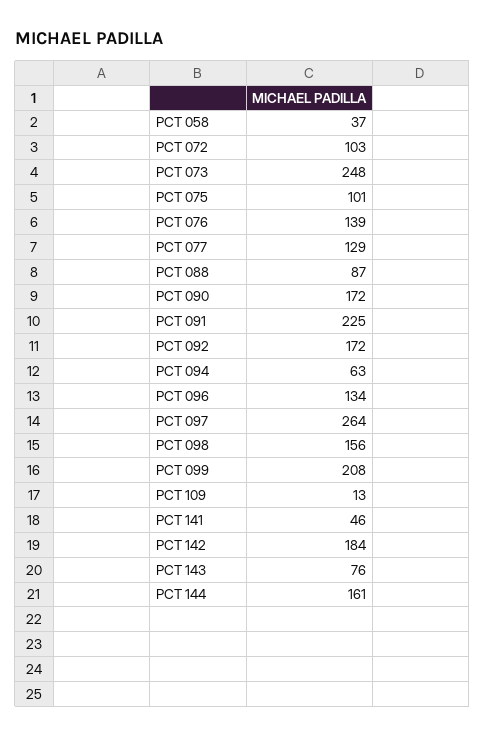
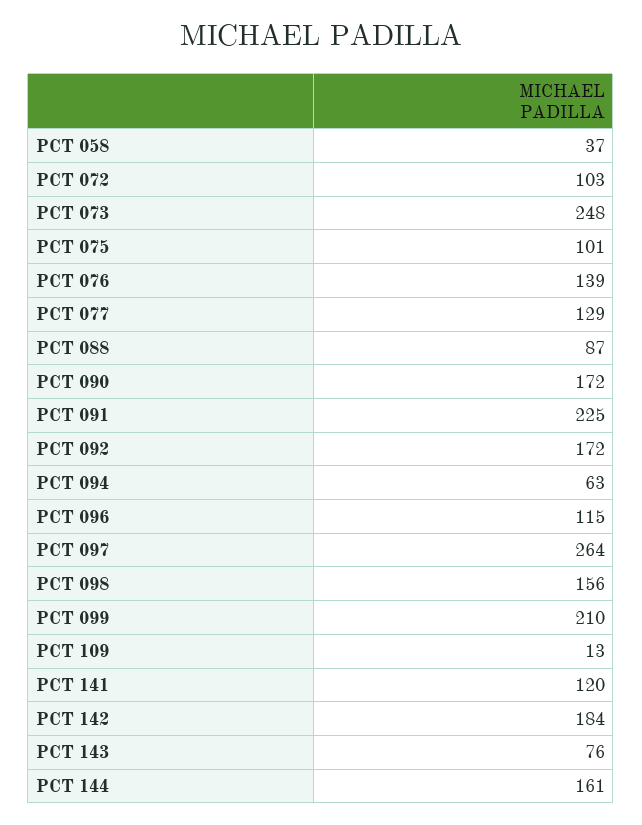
  {
    "PCT 058": 37,
    "PCT 072": 103,
    "PCT 073": 248,
    "PCT 075": 101,
    "PCT 076": 139,
    "PCT 077": 129,
    "PCT 088": 87,
    "PCT 090": 172,
    "PCT 091": 225,
    "PCT 092": 172,
    "PCT 094": 63,
-   "PCT 096": 134,
+   "PCT 096": 115,
    "PCT 097": 264,
    "PCT 098": 156,
-   "PCT 099": 208,
+   "PCT 099": 210,
    "PCT 109": 13,
-   "PCT 141": 46,
+   "PCT 141": 120,
    "PCT 142": 184,
    "PCT 143": 76,
    "PCT 144": 161
  }

